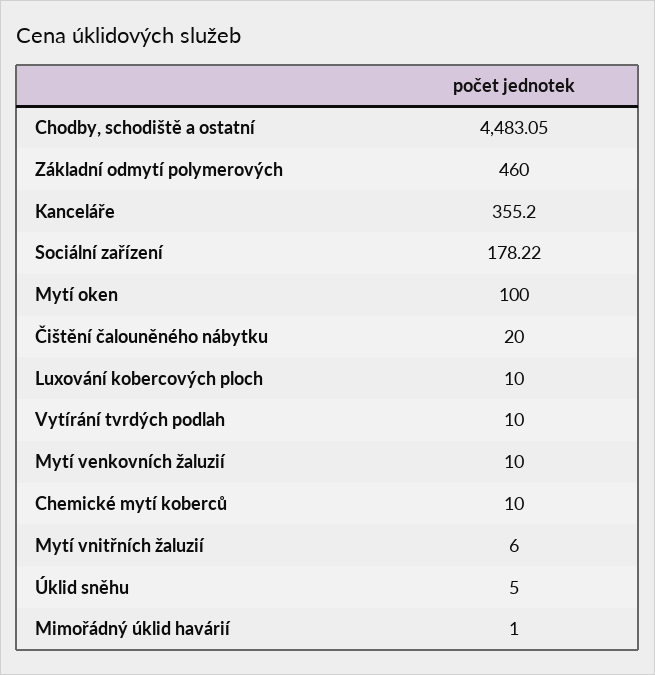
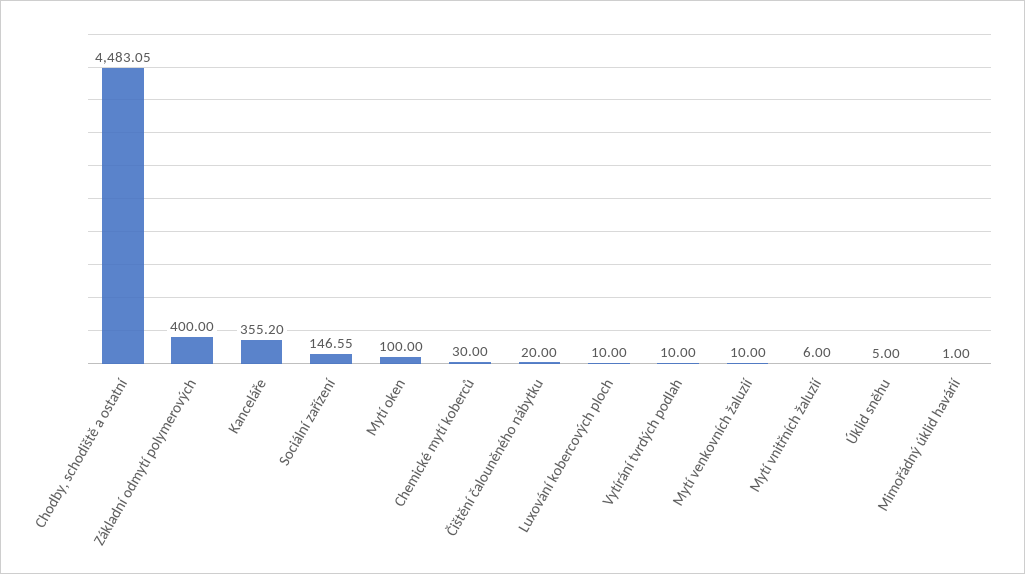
  {
    "Chodby, schodiště a ostatní": 4483.05,
-   "Základní odmytí polymerových": 460,
+   "Základní odmytí polymerových": 400,
    "Kanceláře": 355.2,
-   "Sociální zařízení": 178.22,
+   "Sociální zařízení": 146.55,
    "Mytí oken": 100,
    "Čištění čalouněného nábytku": 20,
    "Luxování kobercových ploch": 10,
    "Vytírání tvrdých podlah": 10,
    "Mytí venkovních žaluzií": 10,
-   "Chemické mytí koberců": 10,
+   "Chemické mytí koberců": 30,
    "Mytí vnitřních žaluzií": 6,
    "Úklid sněhu": 5,
    "Mimořádný úklid havárií": 1
  }

